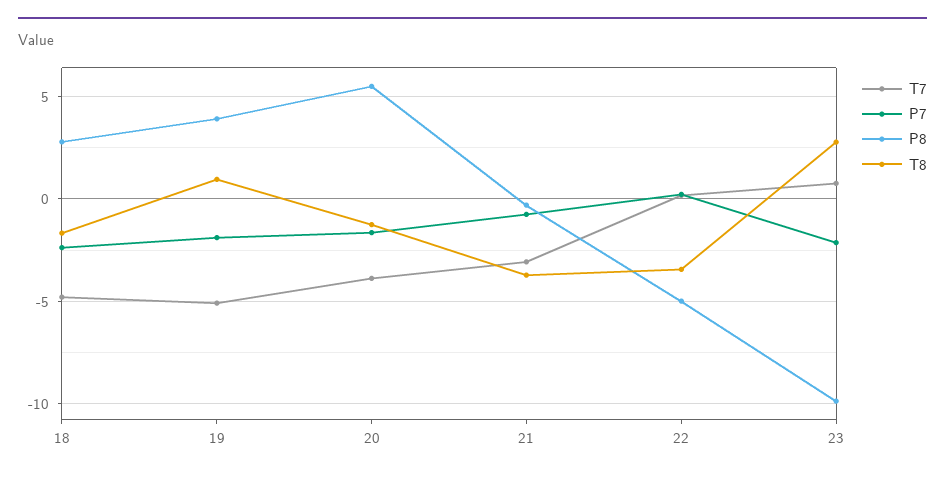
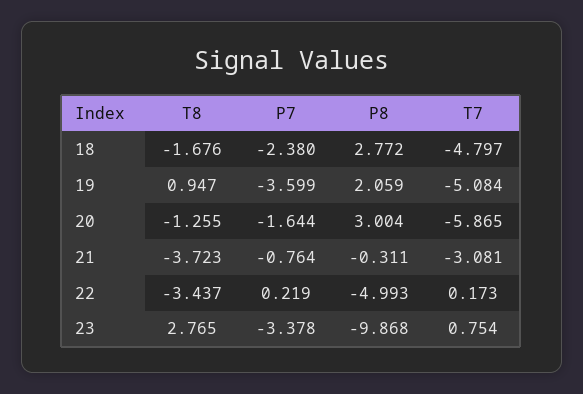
  {
    "T7": {
      "18": -4.797,
      "19": -5.084,
-     "20": -4,
+     "20": -5.865,
      "21": -3.081,
      "22": 0.173,
      "23": 0.754
    },
    "P7": {
      "18": -2.38,
-     "19": -2,
+     "19": -3.599,
      "20": -1.644,
      "21": -0.764,
      "22": 0.219,
-     "23": -2
+     "23": -3.378
    },
    "P8": {
      "18": 2.772,
-     "19": 4,
+     "19": 2.059,
-     "20": 5.5,
+     "20": 3.004,
      "21": -0.311,
      "22": -4.993,
      "23": -9.868
    },
    "T8": {
      "18": -1.676,
      "19": 0.947,
      "20": -1.255,
      "21": -3.723,
      "22": -3.437,
      "23": 2.765
    }
  }

